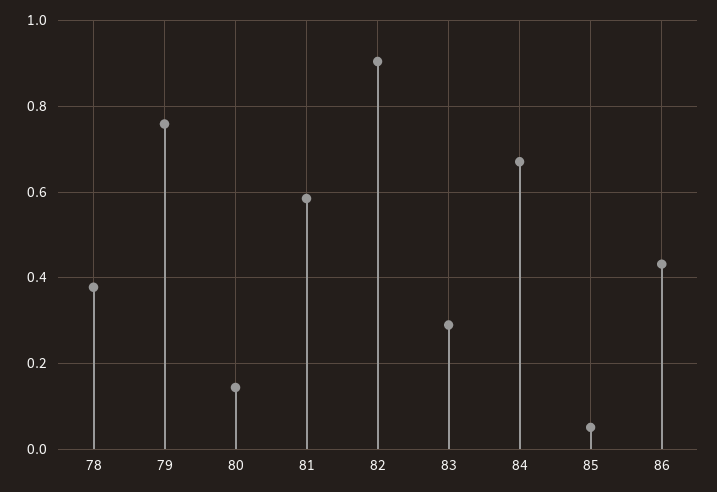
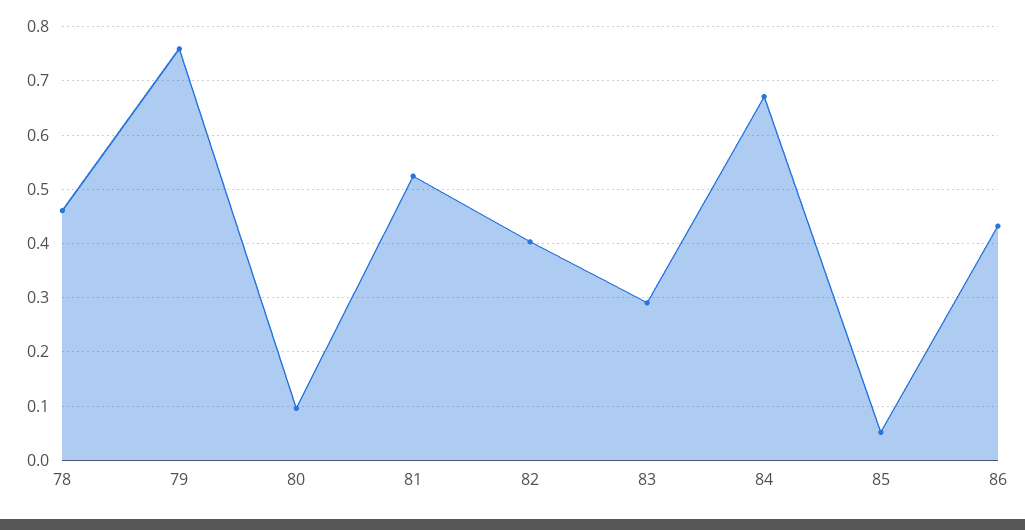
  {
-   "78": 0.38,
+   "78": 0.46,
    "79": 0.76,
-   "80": 0.14,
+   "80": 0.1,
-   "81": 0.58,
+   "81": 0.52,
-   "82": 0.9,
+   "82": 0.4,
    "83": 0.3,
    "84": 0.68,
    "85": 0.06,
    "86": 0.44
  }

